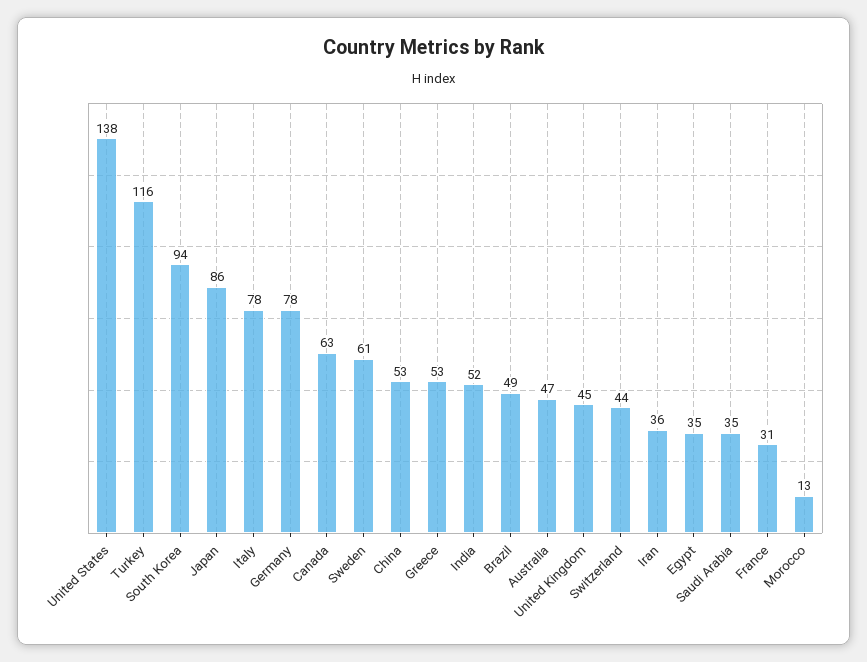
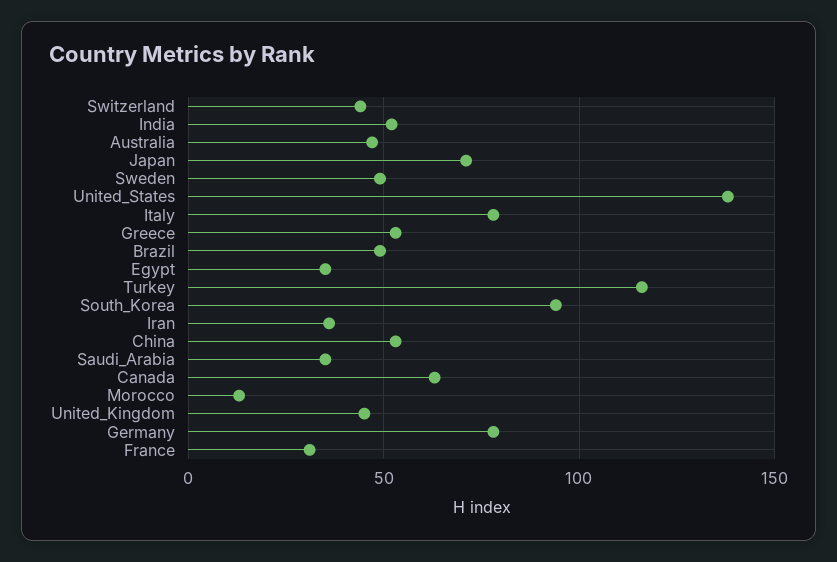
  {
    "United States": 138,
    "Turkey": 116,
    "South Korea": 94,
-   "Japan": 86,
+   "Japan": 70,
    "Italy": 78,
    "Germany": 78,
    "Canada": 63,
-   "Sweden": 61,
+   "Sweden": 50,
    "China": 53,
    "Greece": 53,
    "India": 52,
    "Brazil": 49,
    "Australia": 47,
    "United Kingdom": 45,
    "Switzerland": 44,
    "Iran": 36,
    "Egypt": 35,
    "Saudi Arabia": 35,
    "France": 31,
    "Morocco": 13
  }

